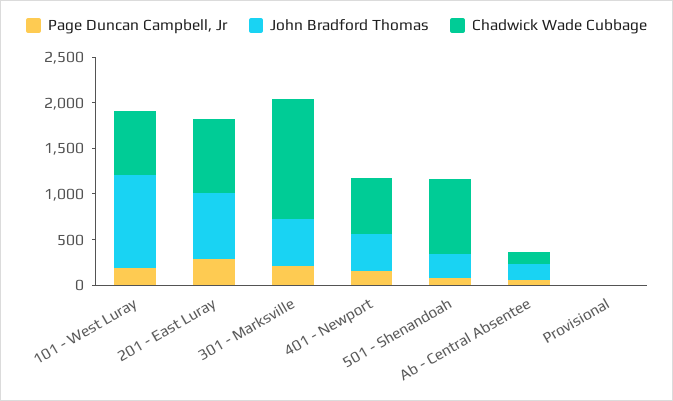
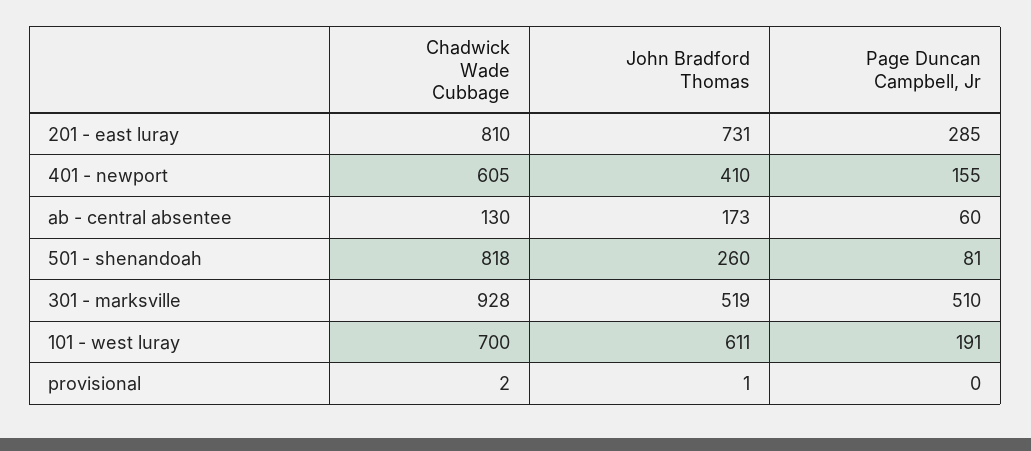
  {
    "Page Duncan Campbell, Jr": {
      "101 - West Luray": 191,
      "201 - East Luray": 285,
-     "301 - Marksville": 200,
+     "301 - Marksville": 510,
      "401 - Newport": 155,
      "501 - Shenandoah": 81,
      "Ab - Central Absentee": 60,
      "Provisional": 0
    },
    "John Bradford Thomas": {
-     "101 - West Luray": 1000,
+     "101 - West Luray": 611,
      "201 - East Luray": 731,
      "301 - Marksville": 519,
      "401 - Newport": 410,
      "501 - Shenandoah": 260,
      "Ab - Central Absentee": 173,
      "Provisional": 1
    },
    "Chadwick Wade Cubbage": {
      "101 - West Luray": 700,
      "201 - East Luray": 810,
-     "301 - Marksville": 1300,
+     "301 - Marksville": 928,
      "401 - Newport": 605,
      "501 - Shenandoah": 818,
      "Ab - Central Absentee": 130,
      "Provisional": 2
    }
  }

